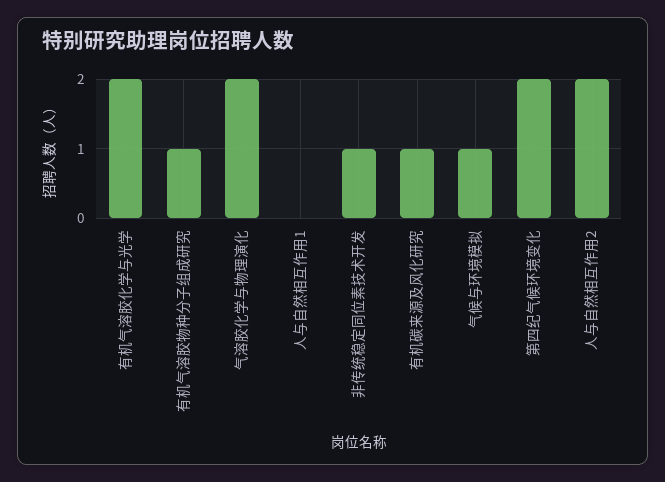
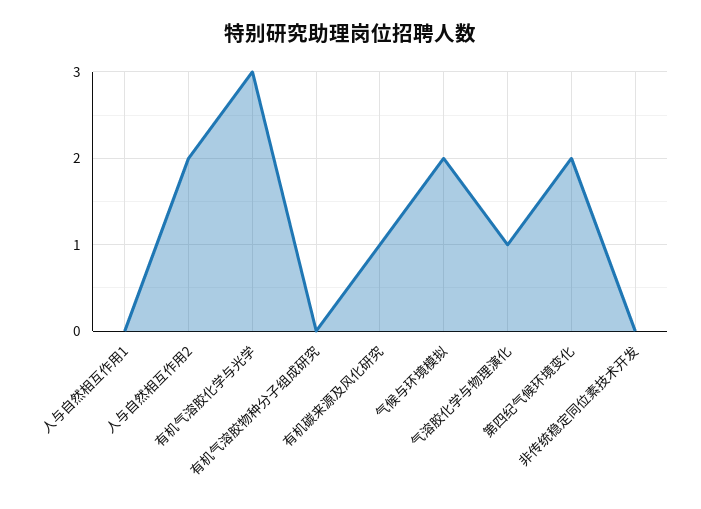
  {
-   "有机气溶胶化学与光学": 2,
+   "有机气溶胶化学与光学": 3,
-   "有机气溶胶物种分子组成研究": 1,
+   "有机气溶胶物种分子组成研究": 0,
-   "气溶胶化学与物理演化": 2,
+   "气溶胶化学与物理演化": 1,
    "人与自然相互作用1": 0,
-   "非传统稳定同位素技术开发": 1,
+   "非传统稳定同位素技术开发": 0,
    "有机碳来源及风化研究": 1,
-   "气候与环境模拟": 1,
+   "气候与环境模拟": 2,
    "第四纪气候环境变化": 2,
    "人与自然相互作用2": 2
  }

